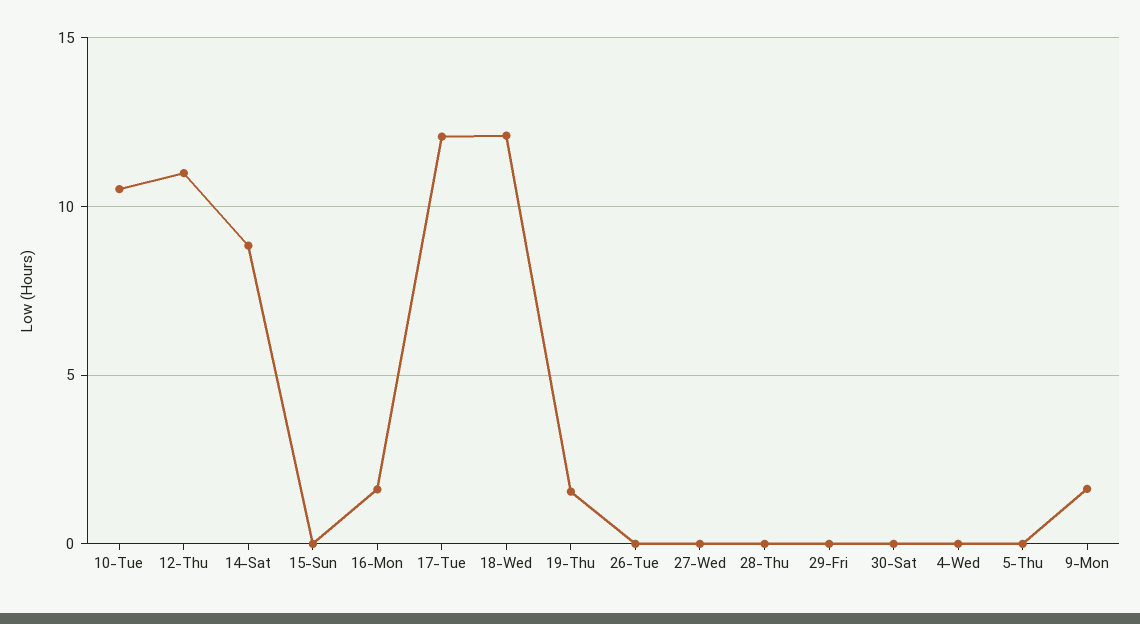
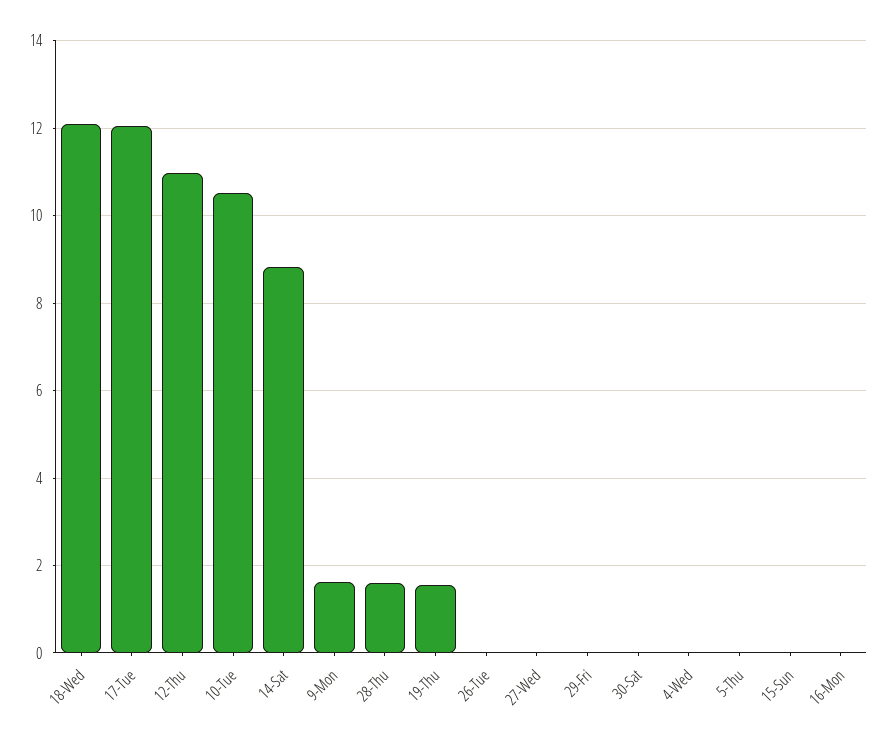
  {
    "10-Tue": 10.6,
    "12-Thu": 11,
    "14-Sat": 8.8,
    "15-Sun": 0,
-   "16-Mon": 1.5,
+   "16-Mon": 0,
    "17-Tue": 12,
    "18-Wed": 12,
    "19-Thu": 1.6,
    "26-Tue": 0,
    "27-Wed": 0,
-   "28-Thu": 0,
+   "28-Thu": 1.6,
    "29-Fri": 0,
    "30-Sat": 0,
    "4-Wed": 0,
    "5-Thu": 0,
    "9-Mon": 1.6
  }

